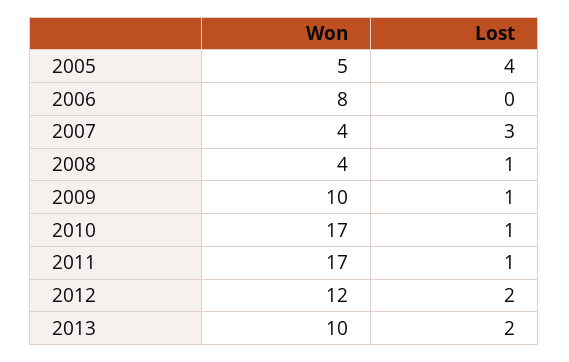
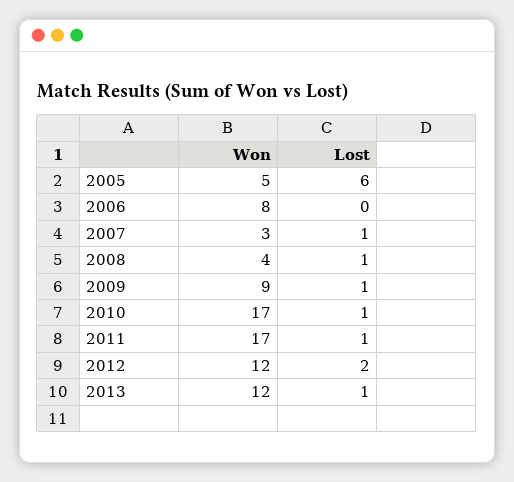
  {
    "Won": {
      "2005": 5,
      "2006": 8,
-     "2007": 4,
+     "2007": 3,
      "2008": 4,
-     "2009": 10,
+     "2009": 9,
      "2010": 17,
      "2011": 17,
      "2012": 12,
-     "2013": 10
+     "2013": 12
    },
    "Lost": {
-     "2005": 4,
+     "2005": 6,
      "2006": 0,
-     "2007": 3,
+     "2007": 1,
      "2008": 1,
      "2009": 1,
      "2010": 1,
      "2011": 1,
      "2012": 2,
-     "2013": 2
+     "2013": 1
    }
  }

